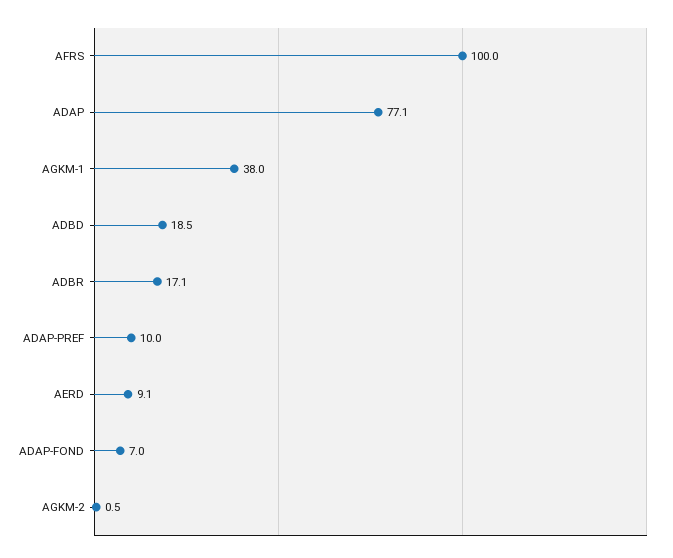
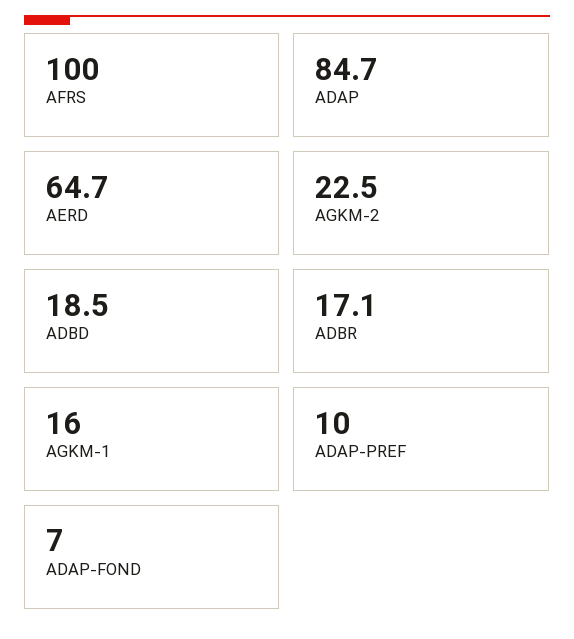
  {
    "AFRS": 100,
-   "ADAP": 77.1,
+   "ADAP": 84.7,
-   "AGKM-1": 38,
+   "AGKM-1": 16,
    "ADBD": 18.5,
    "ADBR": 17.1,
    "ADAP-PREF": 10,
-   "AERD": 9.1,
+   "AERD": 64.7,
    "ADAP-FOND": 7,
-   "AGKM-2": 0.5
+   "AGKM-2": 22.5
  }

